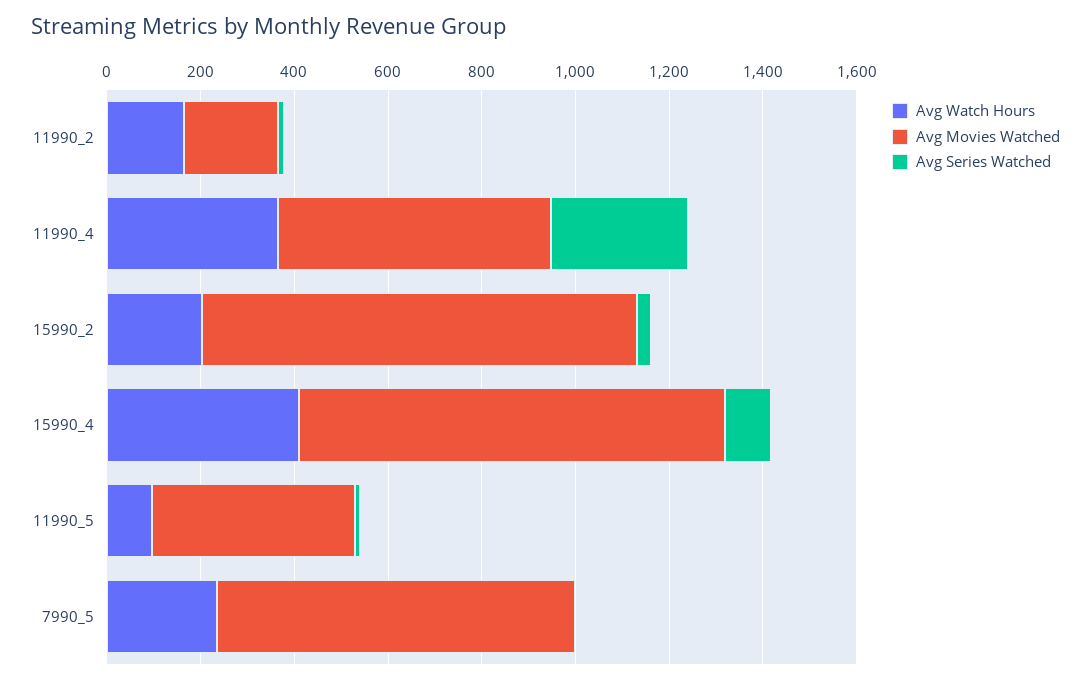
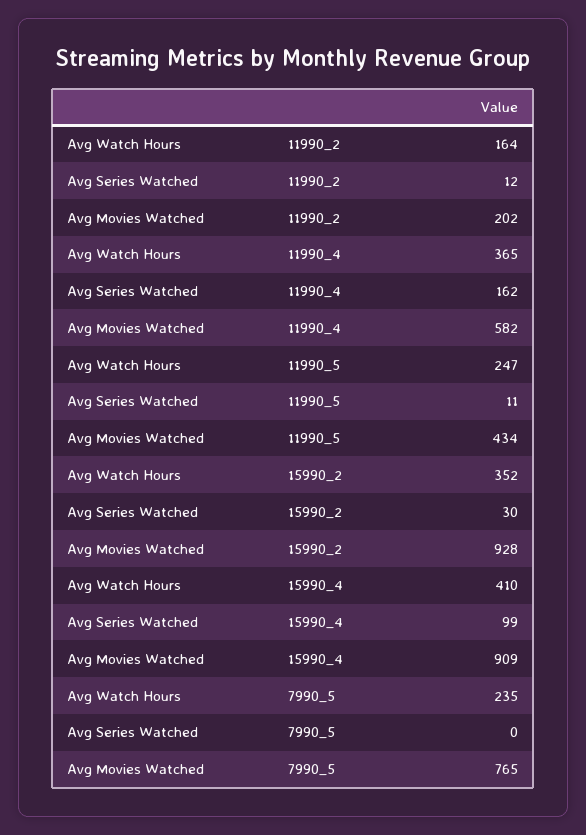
  {
    "Avg Watch Hours": {
      "11990_2": 164,
      "11990_4": 365,
-     "15990_2": 200,
+     "15990_2": 352,
      "15990_4": 410,
-     "11990_5": 100,
+     "11990_5": 247,
      "7990_5": 235
    },
    "Avg Movies Watched": {
      "11990_2": 202,
      "11990_4": 582,
      "15990_2": 928,
      "15990_4": 909,
      "11990_5": 434,
      "7990_5": 765
    },
    "Avg Series Watched": {
      "11990_2": 12,
-     "11990_4": 300,
+     "11990_4": 162,
      "15990_2": 30,
      "15990_4": 99,
      "11990_5": 11,
      "7990_5": 0
    }
  }

